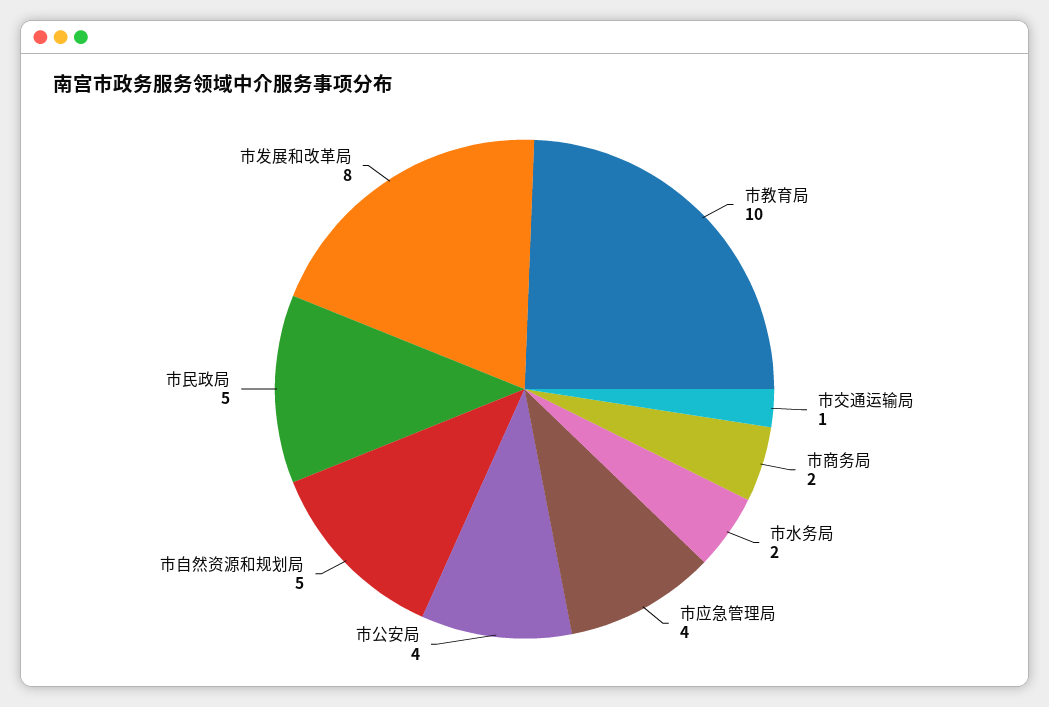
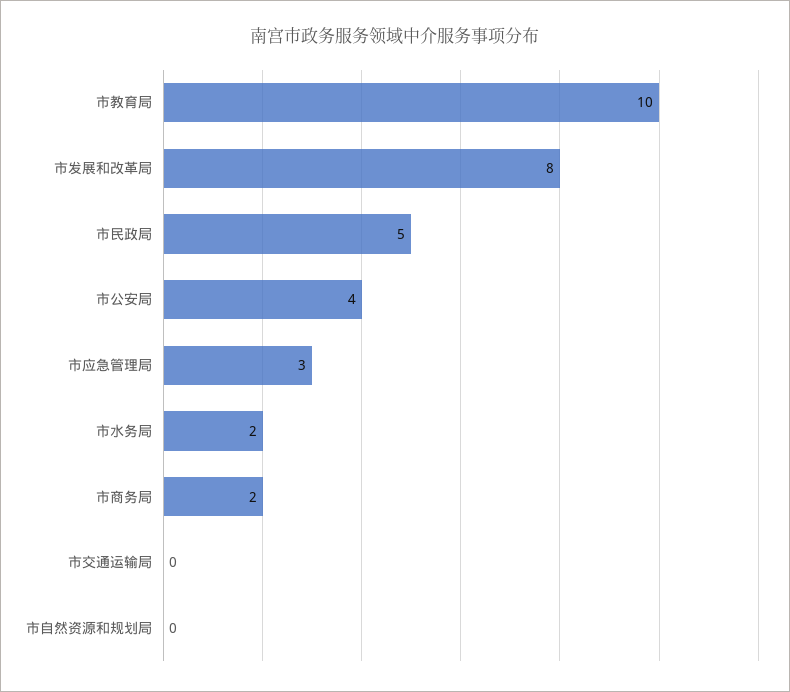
  {
    "市教育局": 10,
-   "市交通运输局": 1,
+   "市交通运输局": 0,
    "市商务局": 2,
    "市水务局": 2,
-   "市应急管理局": 4,
+   "市应急管理局": 3,
    "市公安局": 4,
-   "市自然资源和规划局": 5,
+   "市自然资源和规划局": 0,
    "市民政局": 5,
    "市发展和改革局": 8
  }

